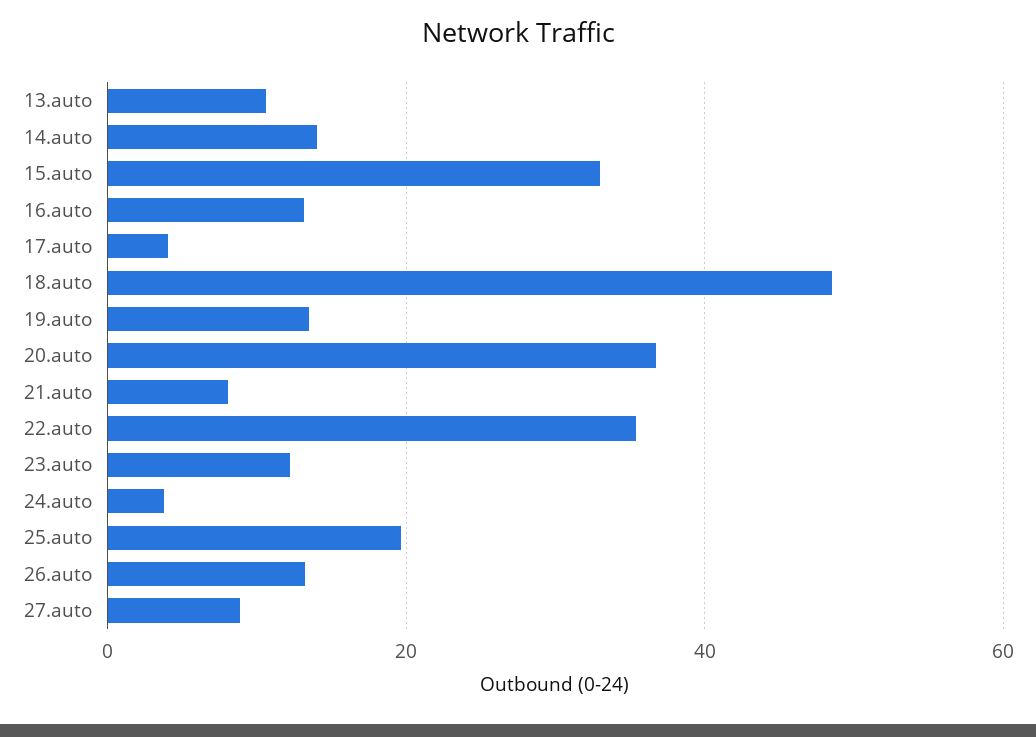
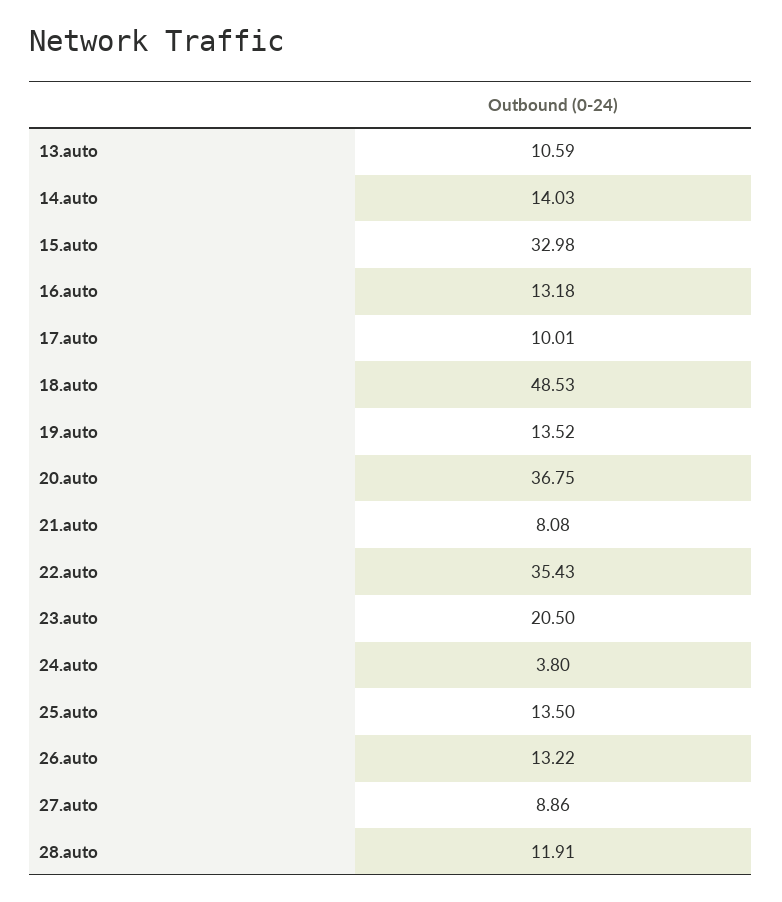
  {
    "13.auto": 10.59,
    "14.auto": 14.03,
    "15.auto": 32.98,
    "16.auto": 13.18,
-   "17.auto": 4,
+   "17.auto": 10.01,
    "18.auto": 48.53,
    "19.auto": 13.52,
    "20.auto": 36.75,
    "21.auto": 8.08,
    "22.auto": 35.43,
-   "23.auto": 12,
+   "23.auto": 20.5,
    "24.auto": 3.8,
-   "25.auto": 20,
+   "25.auto": 13.5,
    "26.auto": 13.22,
-   "27.auto": 8.86
+   "27.auto": 8.86,
+   "28.auto": 11.91
  }

